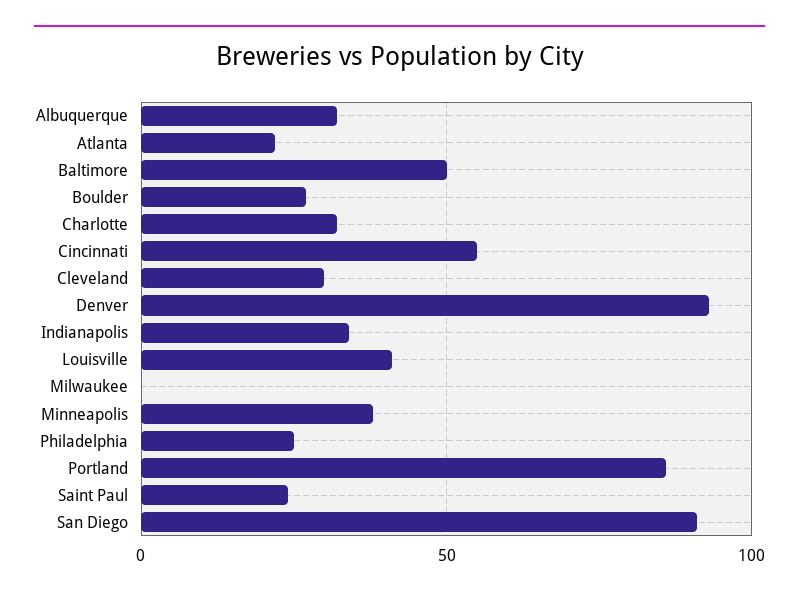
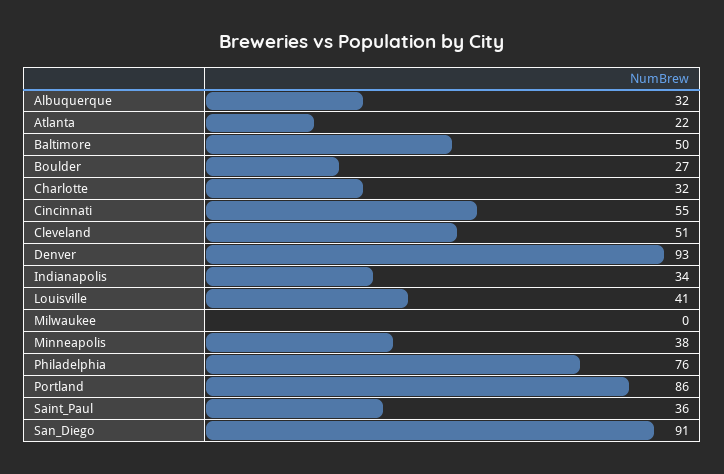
  {
    "Albuquerque": 32,
    "Atlanta": 22,
    "Baltimore": 50,
    "Boulder": 27,
    "Charlotte": 32,
    "Cincinnati": 55,
-   "Cleveland": 30,
+   "Cleveland": 51,
    "Denver": 93,
    "Indianapolis": 34,
    "Louisville": 41,
    "Milwaukee": 0,
    "Minneapolis": 38,
-   "Philadelphia": 25,
+   "Philadelphia": 76,
    "Portland": 86,
-   "Saint Paul": 25,
+   "Saint Paul": 36,
    "San Diego": 91
  }

